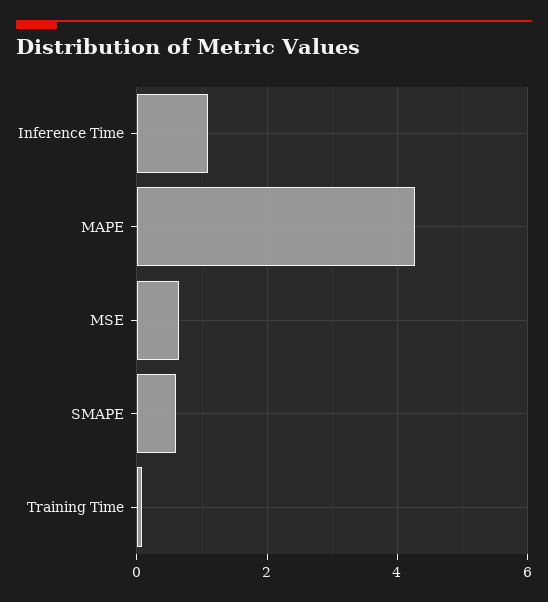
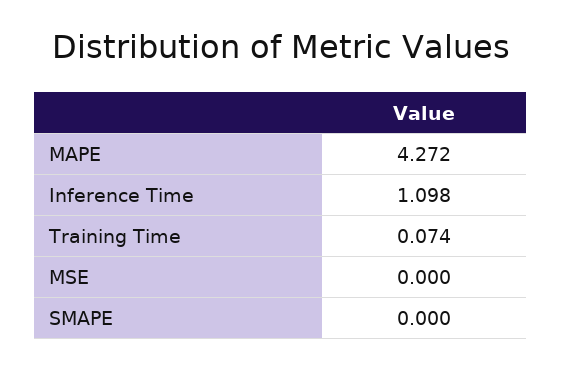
  {
    "Inference Time": 1.098,
    "MAPE": 4.272,
-   "MSE": 0.6,
+   "MSE": 0,
-   "SMAPE": 0.6,
+   "SMAPE": 0,
    "Training Time": 0.074
  }

